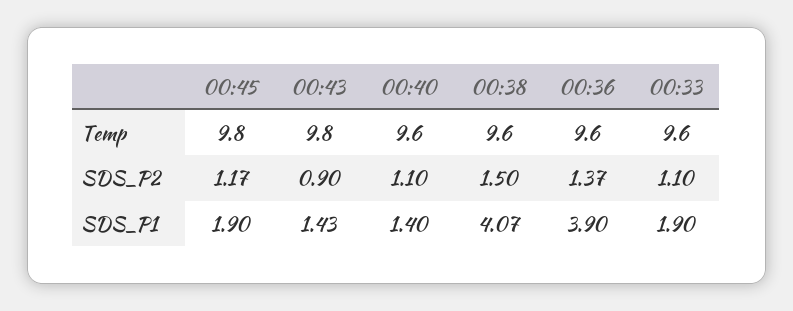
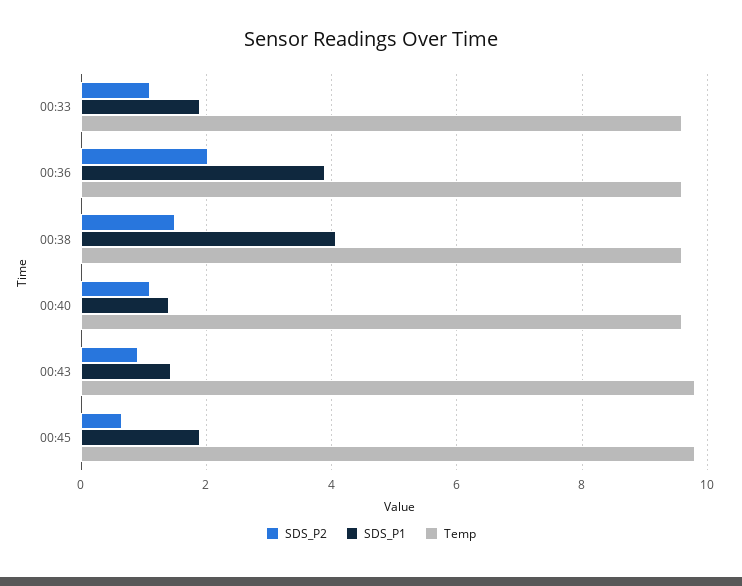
  {
    "Temp": {
      "00:45": 9.8,
      "00:43": 9.8,
      "00:40": 9.6,
      "00:38": 9.6,
      "00:36": 9.6,
      "00:33": 9.6
    },
    "SDS_P2": {
-     "00:45": 1.17,
+     "00:45": 0.6,
      "00:43": 0.9,
      "00:40": 1.1,
      "00:38": 1.5,
-     "00:36": 1.37,
+     "00:36": 2,
      "00:33": 1.1
    },
    "SDS_P1": {
      "00:45": 1.9,
      "00:43": 1.43,
      "00:40": 1.4,
      "00:38": 4.07,
      "00:36": 3.9,
      "00:33": 1.9
    }
  }

